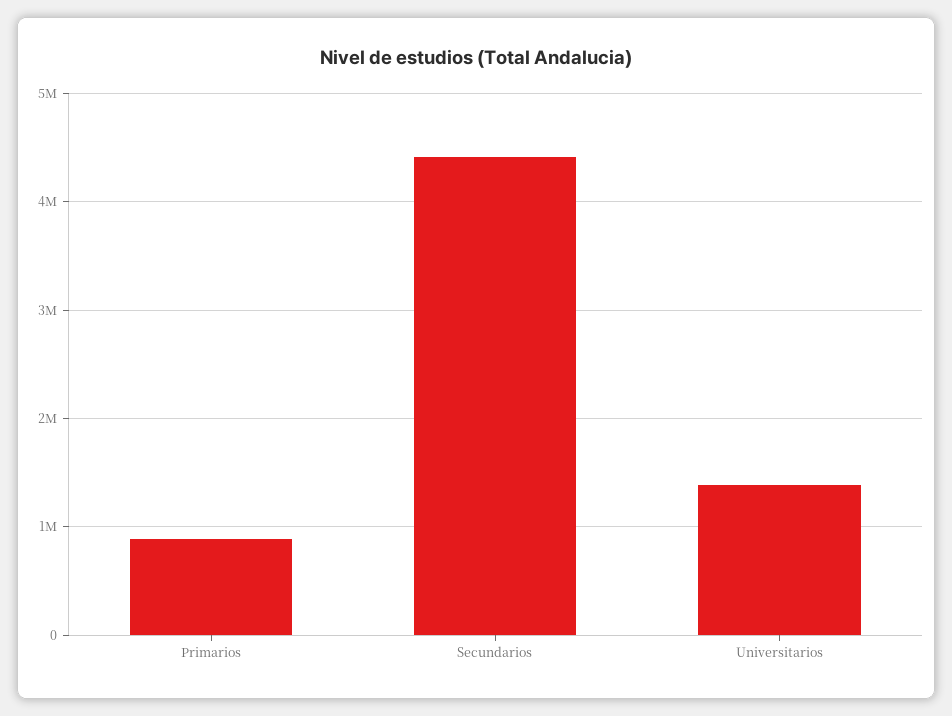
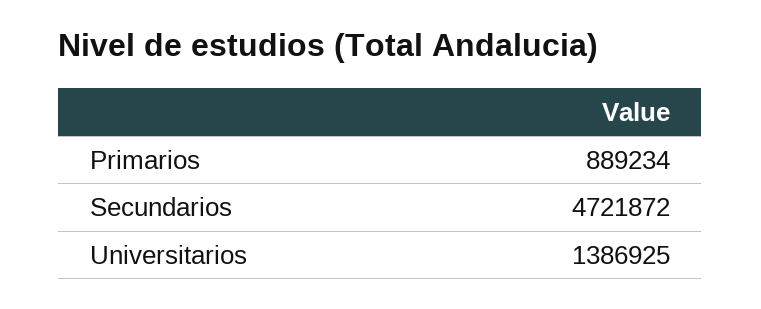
  {
    "Primarios": 889234,
-   "Secundarios": 4400000,
+   "Secundarios": 4721872,
    "Universitarios": 1386925
  }

